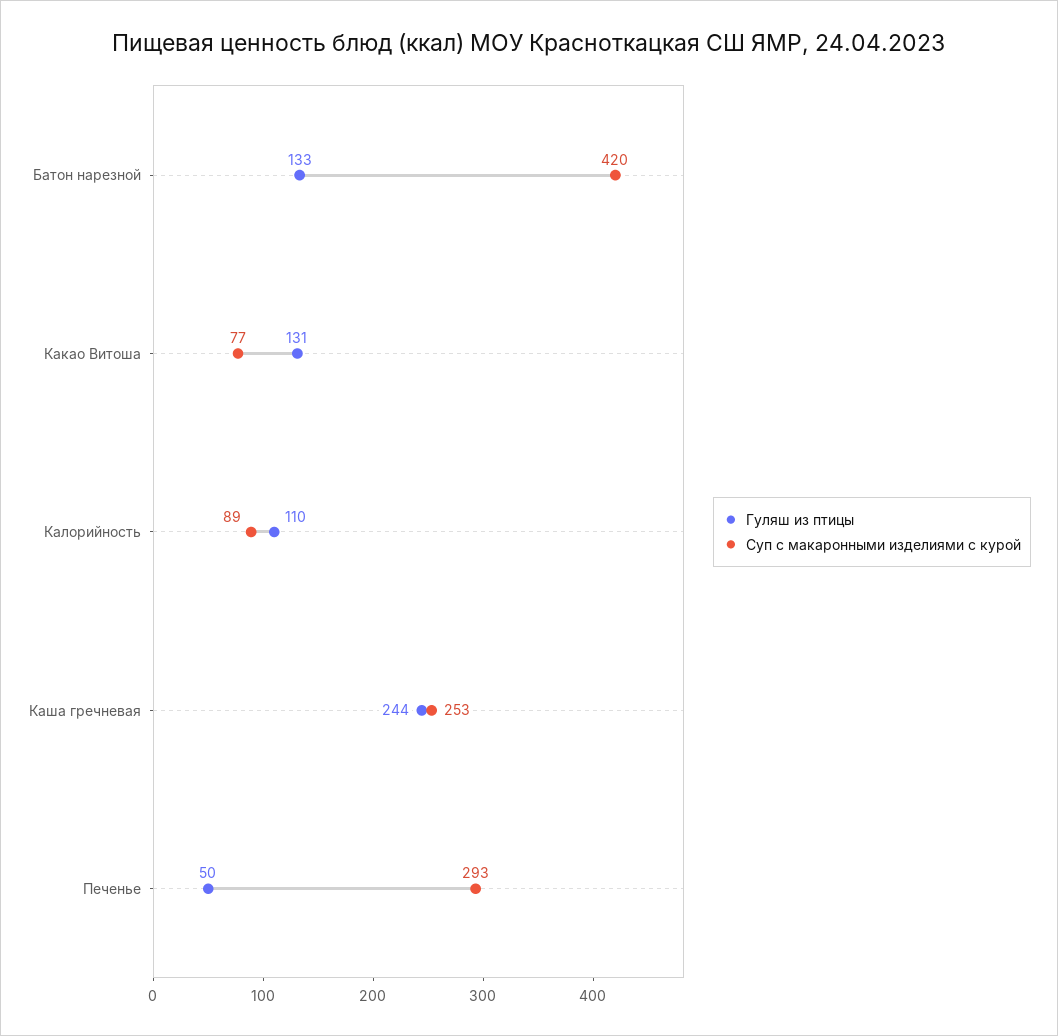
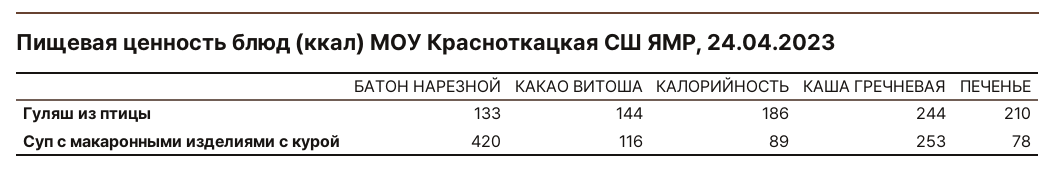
  {
    "Гуляш из птицы": {
      "Батон нарезной": 133,
-     "Какао Витоша": 131,
+     "Какао Витоша": 144,
-     "Калорийность": 110,
+     "Калорийность": 186,
      "Каша гречневая": 244,
-     "Печенье": 50
+     "Печенье": 210
    },
    "Суп с макаронными изделиями с курой": {
      "Батон нарезной": 420,
-     "Какао Витоша": 77,
+     "Какао Витоша": 116,
      "Калорийность": 89,
      "Каша гречневая": 253,
-     "Печенье": 293
+     "Печенье": 78
    }
  }

